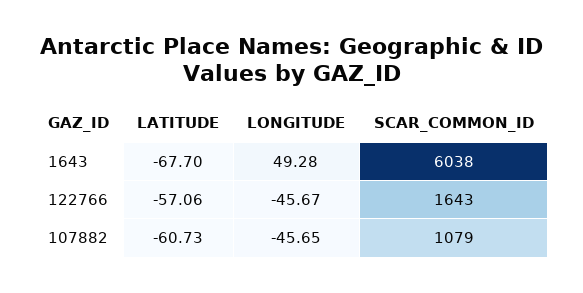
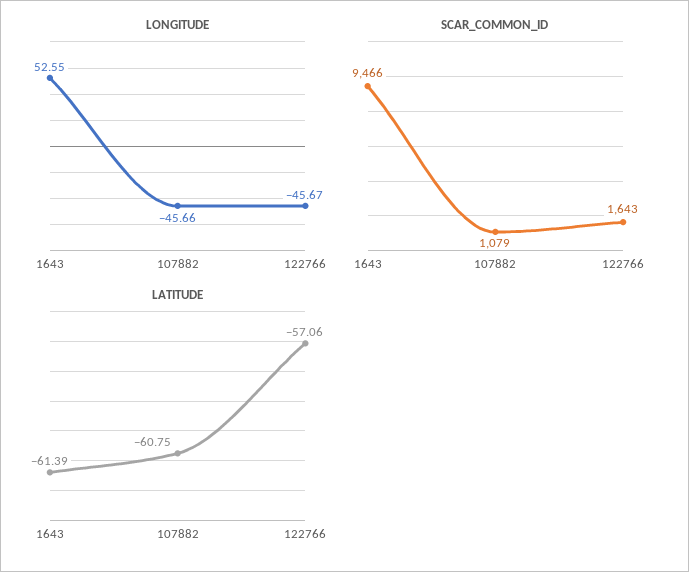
  {
    "LATITUDE": {
-     "1643": -67.7,
+     "1643": -61.39,
      "122766": -57.06,
-     "107882": -60.73
+     "107882": -60.75
    },
    "LONGITUDE": {
-     "1643": 49.28,
+     "1643": 52.55,
      "122766": -45.67,
-     "107882": -45.65
+     "107882": -45.66
    },
    "SCAR_COMMON_ID": {
-     "1643": 6038,
+     "1643": 9466,
      "122766": 1643,
      "107882": 1079
    }
  }

